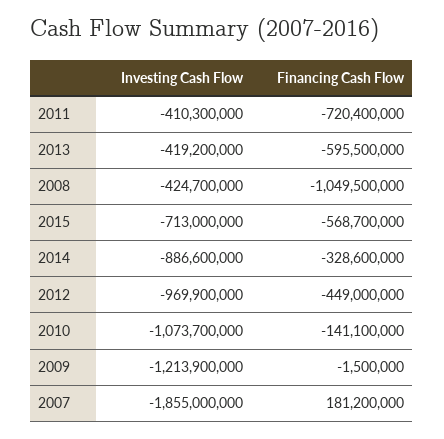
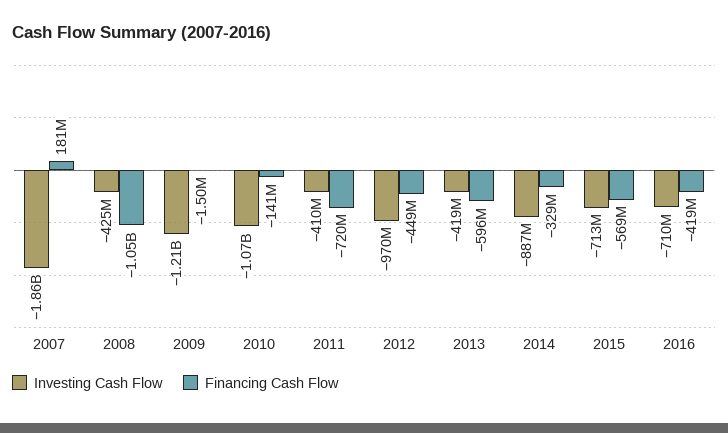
  {
    "Investing Cash Flow": {
      "2011": -410300000,
      "2013": -419200000,
      "2008": -424700000,
      "2015": -713000000,
      "2014": -886600000,
      "2012": -969900000,
      "2010": -1073700000,
      "2009": -1213900000,
-     "2007": -1855000000
+     "2007": -1855000000,
+     "2016": -710000000
    },
    "Financing Cash Flow": {
      "2011": -720400000,
      "2013": -595500000,
      "2008": -1049500000,
      "2015": -568700000,
      "2014": -328600000,
      "2012": -449000000,
      "2010": -141100000,
      "2009": -1500000,
-     "2007": 181200000
+     "2007": 181200000,
+     "2016": -419000000
    }
  }

